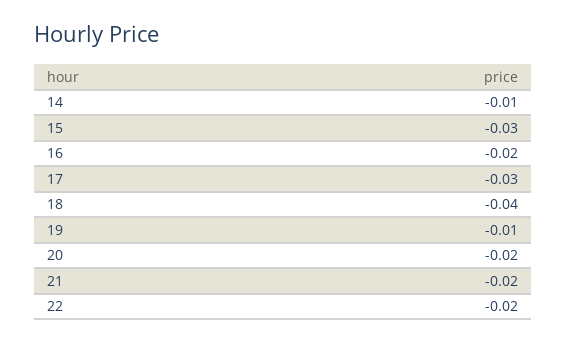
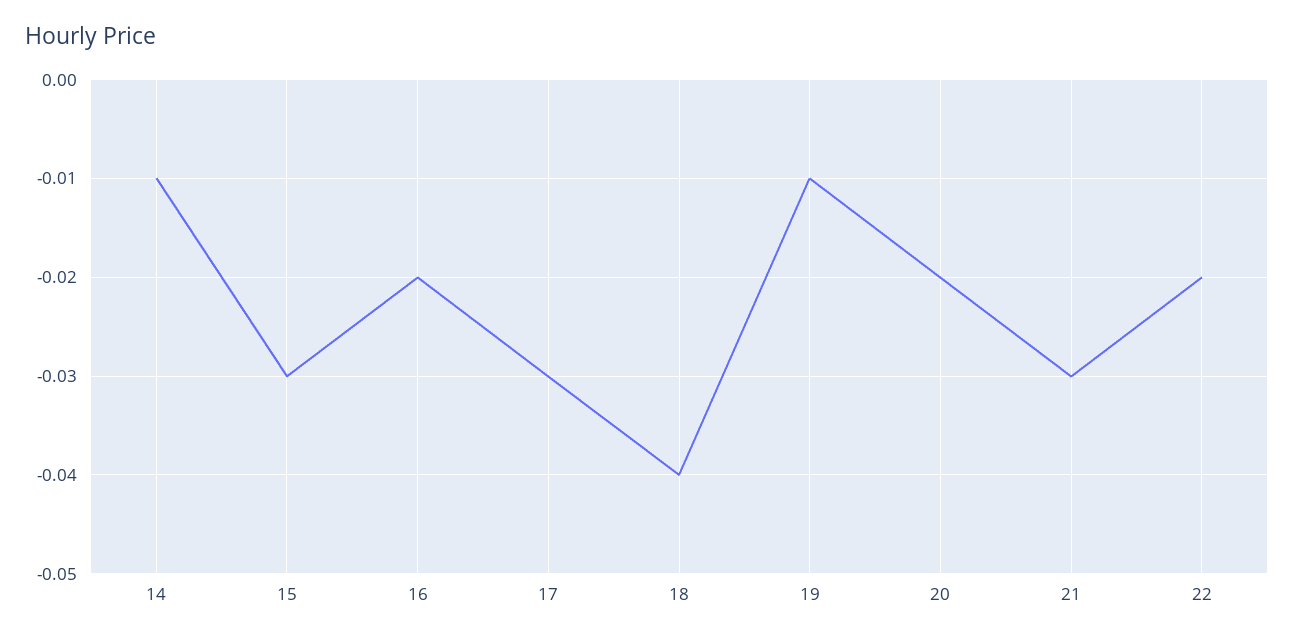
  {
    "14": -0.01,
    "15": -0.03,
    "16": -0.02,
    "17": -0.03,
    "18": -0.04,
    "19": -0.01,
    "20": -0.02,
-   "21": -0.02,
+   "21": -0.03,
    "22": -0.02
  }

